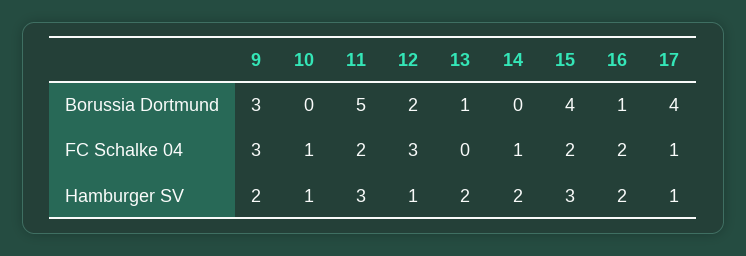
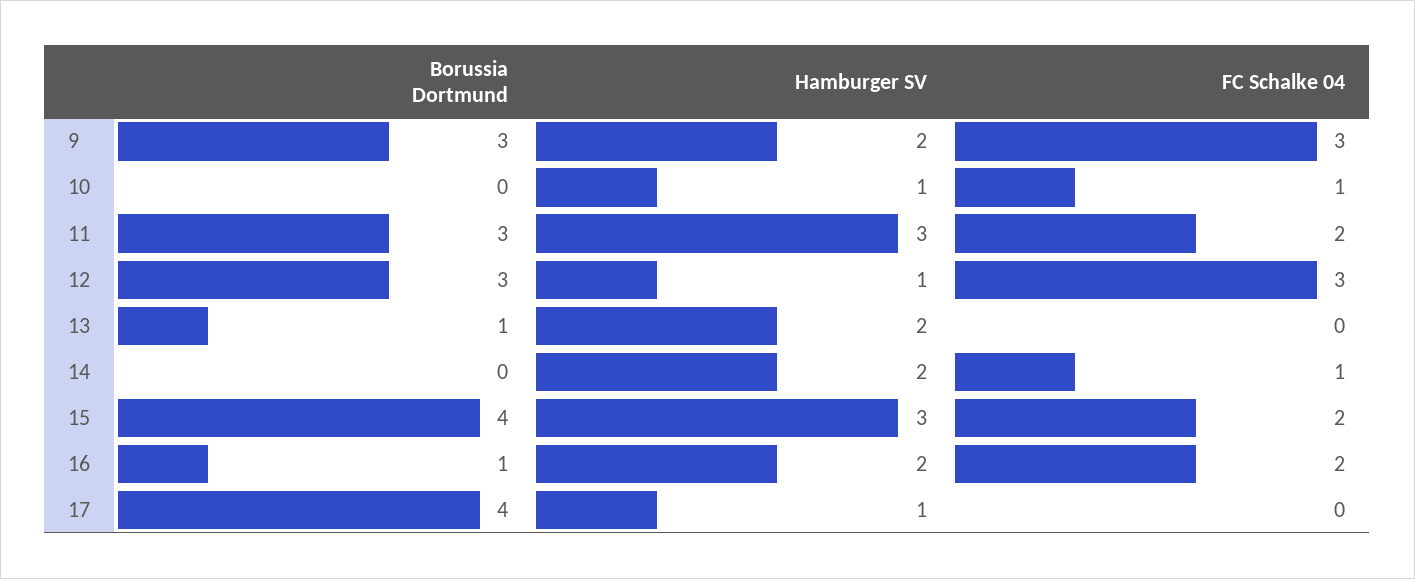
  {
    "9": {
      "Borussia Dortmund": 3,
      "FC Schalke 04": 3,
      "Hamburger SV": 2
    },
    "10": {
      "Borussia Dortmund": 0,
      "FC Schalke 04": 1,
      "Hamburger SV": 1
    },
    "11": {
-     "Borussia Dortmund": 5,
+     "Borussia Dortmund": 3,
      "FC Schalke 04": 2,
      "Hamburger SV": 3
    },
    "12": {
-     "Borussia Dortmund": 2,
+     "Borussia Dortmund": 3,
      "FC Schalke 04": 3,
      "Hamburger SV": 1
    },
    "13": {
      "Borussia Dortmund": 1,
      "FC Schalke 04": 0,
      "Hamburger SV": 2
    },
    "14": {
      "Borussia Dortmund": 0,
      "FC Schalke 04": 1,
      "Hamburger SV": 2
    },
    "15": {
      "Borussia Dortmund": 4,
      "FC Schalke 04": 2,
      "Hamburger SV": 3
    },
    "16": {
      "Borussia Dortmund": 1,
      "FC Schalke 04": 2,
      "Hamburger SV": 2
    },
    "17": {
      "Borussia Dortmund": 4,
-     "FC Schalke 04": 1,
+     "FC Schalke 04": 0,
      "Hamburger SV": 1
    }
  }

